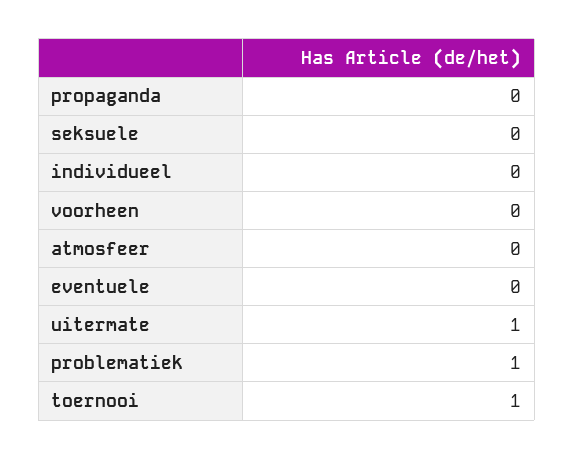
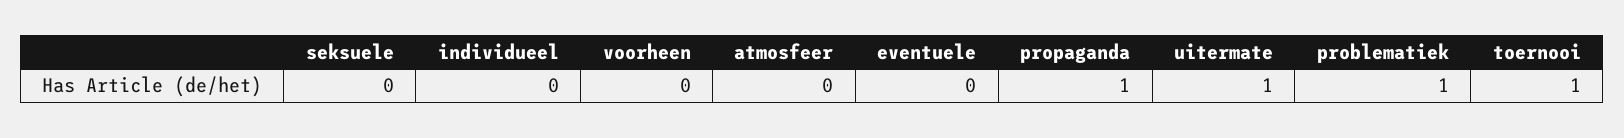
  {
-   "propaganda": 0,
+   "propaganda": 1,
    "seksuele": 0,
    "individueel": 0,
    "voorheen": 0,
    "atmosfeer": 0,
    "eventuele": 0,
    "uitermate": 1,
    "problematiek": 1,
    "toernooi": 1
  }

